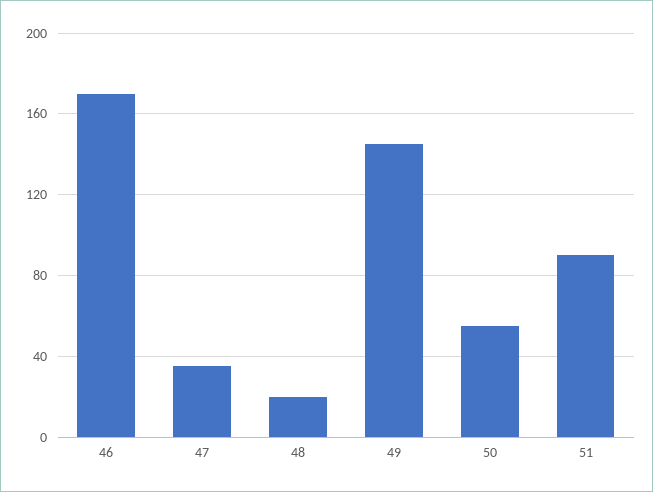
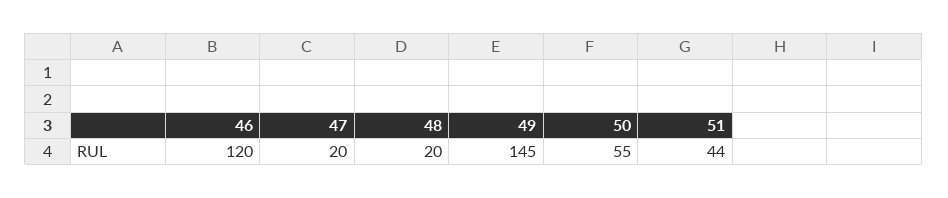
  {
-   "46": 170,
+   "46": 120,
-   "47": 35,
+   "47": 20,
    "48": 20,
    "49": 145,
    "50": 55,
-   "51": 90
+   "51": 44
  }

